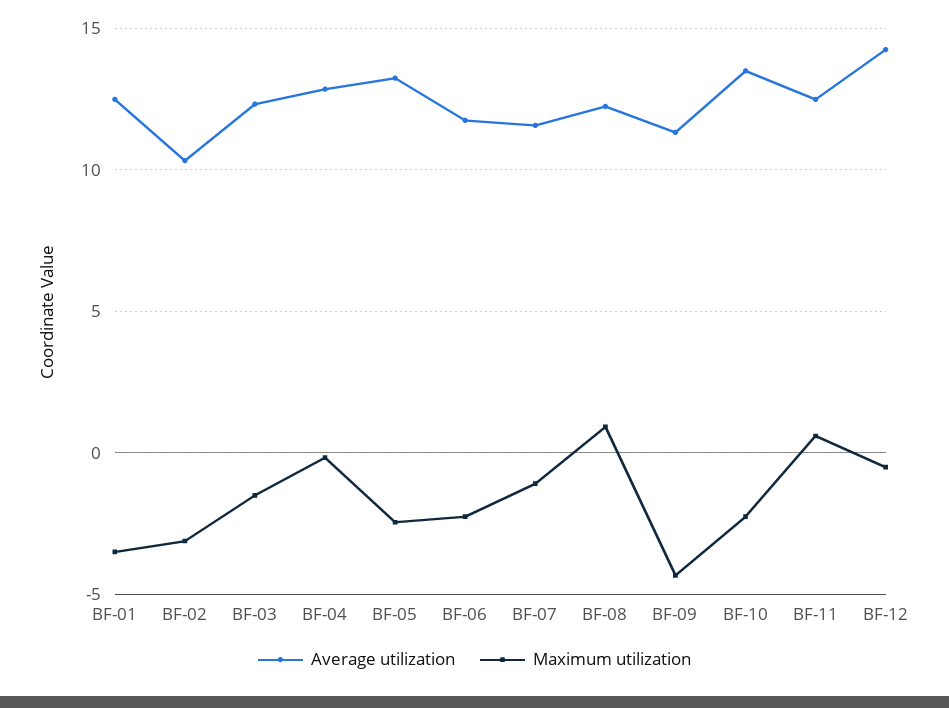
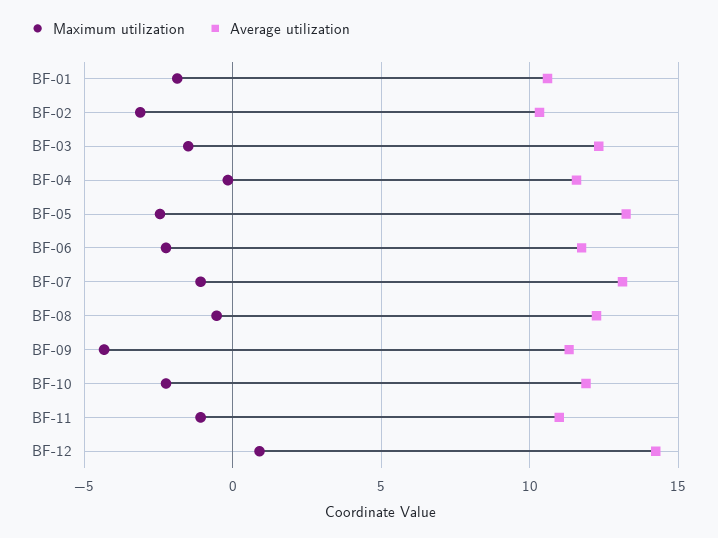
  {
    "Average utilization": {
-     "BF-01": 12.5,
+     "BF-01": 10.5,
      "BF-02": 10.5,
      "BF-03": 12.5,
-     "BF-04": 13,
+     "BF-04": 11.5,
      "BF-05": 13.5,
      "BF-06": 12,
-     "BF-07": 11.5,
+     "BF-07": 13,
      "BF-08": 12.5,
      "BF-09": 11.5,
-     "BF-10": 13.5,
+     "BF-10": 12,
-     "BF-11": 12.5,
+     "BF-11": 11,
      "BF-12": 14.5
    },
    "Maximum utilization": {
-     "BF-01": -3.5,
+     "BF-01": -2,
      "BF-02": -3,
      "BF-03": -1.5,
      "BF-04": 0,
      "BF-05": -2.5,
      "BF-06": -2.5,
      "BF-07": -1,
-     "BF-08": 1,
+     "BF-08": -0.5,
      "BF-09": -4.5,
      "BF-10": -2.5,
-     "BF-11": 0.5,
+     "BF-11": -1,
-     "BF-12": -0.5
+     "BF-12": 1
    }
  }

